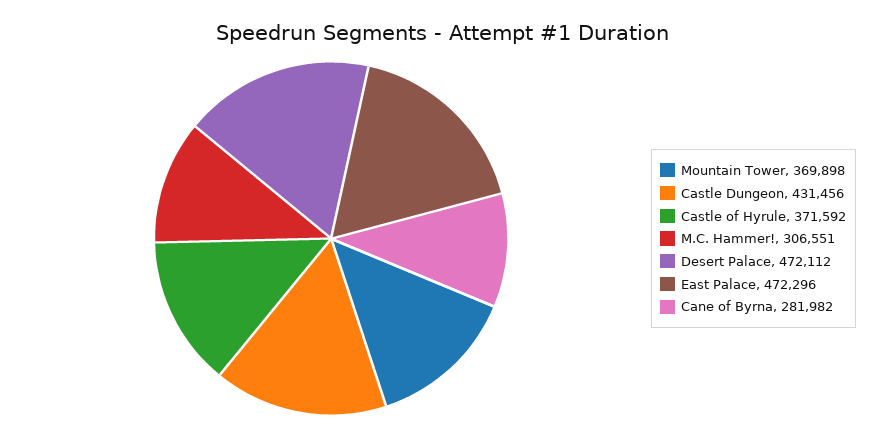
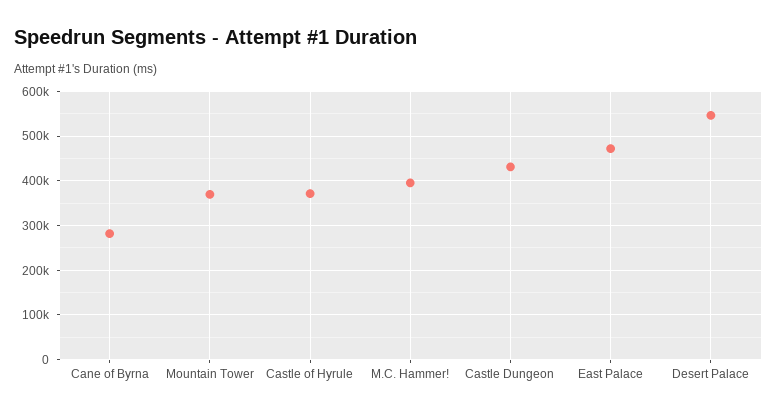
  {
    "Mountain Tower": 369898,
    "Castle Dungeon": 431456,
    "Castle of Hyrule": 371592,
-   "M.C. Hammer!": 306551,
+   "M.C. Hammer!": 400000,
-   "Desert Palace": 472112,
+   "Desert Palace": 540000,
    "East Palace": 472296,
    "Cane of Byrna": 281982
  }

